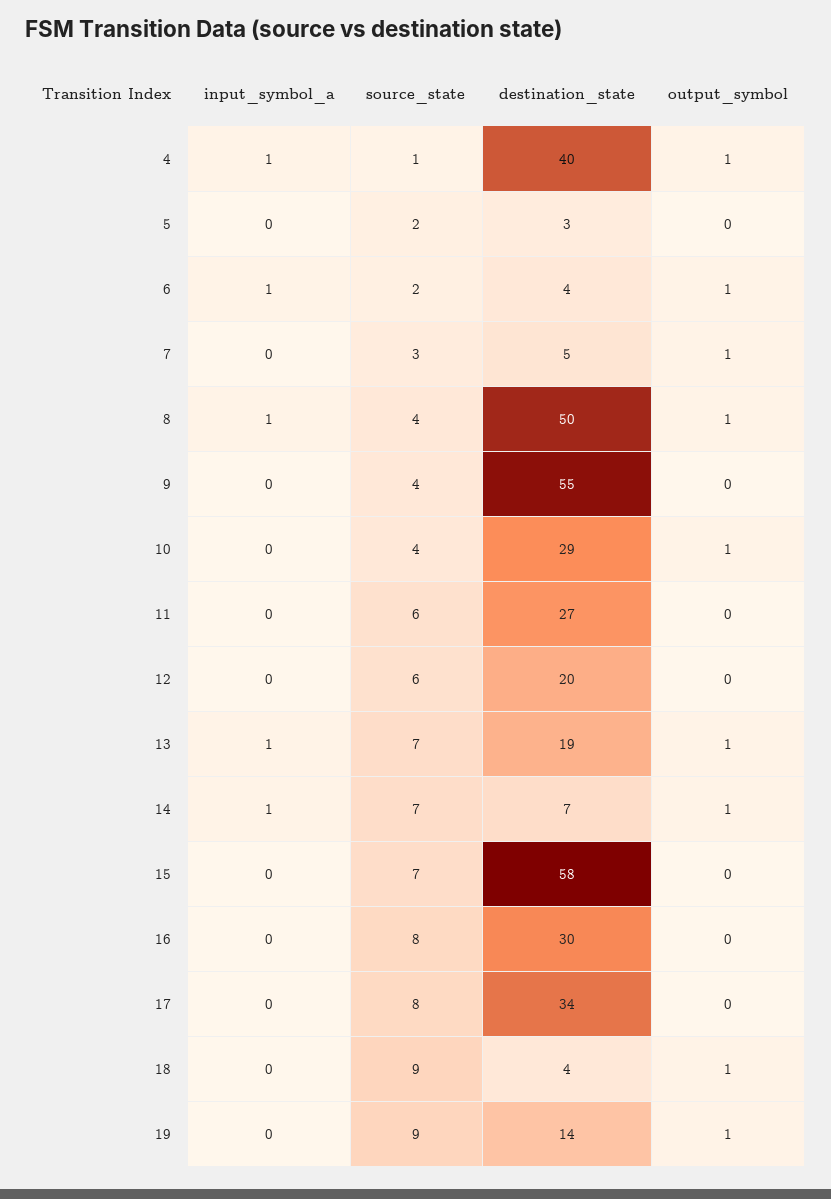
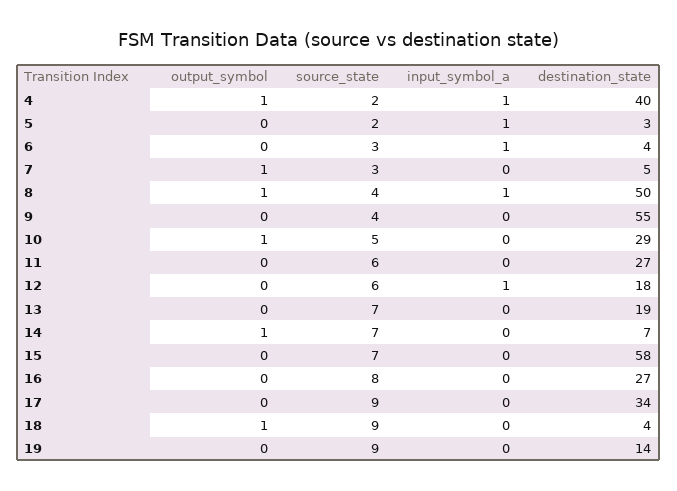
  {
    "input_symbol_a": {
      "4": 1,
-     "5": 0,
+     "5": 1,
      "6": 1,
      "7": 0,
      "8": 1,
      "9": 0,
      "10": 0,
      "11": 0,
-     "12": 0,
+     "12": 1,
-     "13": 1,
+     "13": 0,
-     "14": 1,
+     "14": 0,
      "15": 0,
      "16": 0,
      "17": 0,
      "18": 0,
      "19": 0
    },
    "source_state": {
-     "4": 1,
+     "4": 2,
      "5": 2,
-     "6": 2,
+     "6": 3,
      "7": 3,
      "8": 4,
      "9": 4,
-     "10": 4,
+     "10": 5,
      "11": 6,
      "12": 6,
      "13": 7,
      "14": 7,
      "15": 7,
      "16": 8,
-     "17": 8,
+     "17": 9,
      "18": 9,
      "19": 9
    },
    "destination_state": {
      "4": 40,
      "5": 3,
      "6": 4,
      "7": 5,
      "8": 50,
      "9": 55,
      "10": 29,
      "11": 27,
-     "12": 20,
+     "12": 18,
      "13": 19,
      "14": 7,
      "15": 58,
-     "16": 30,
+     "16": 27,
      "17": 34,
      "18": 4,
      "19": 14
    },
    "output_symbol": {
      "4": 1,
      "5": 0,
-     "6": 1,
+     "6": 0,
      "7": 1,
      "8": 1,
      "9": 0,
      "10": 1,
      "11": 0,
      "12": 0,
-     "13": 1,
+     "13": 0,
      "14": 1,
      "15": 0,
      "16": 0,
      "17": 0,
      "18": 1,
-     "19": 1
+     "19": 0
    }
  }

